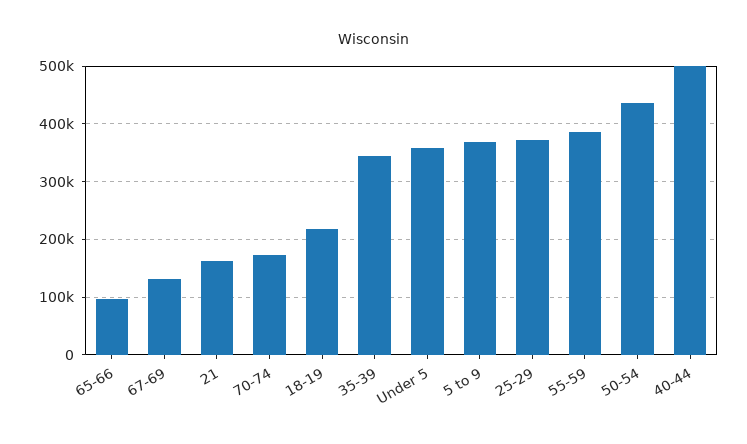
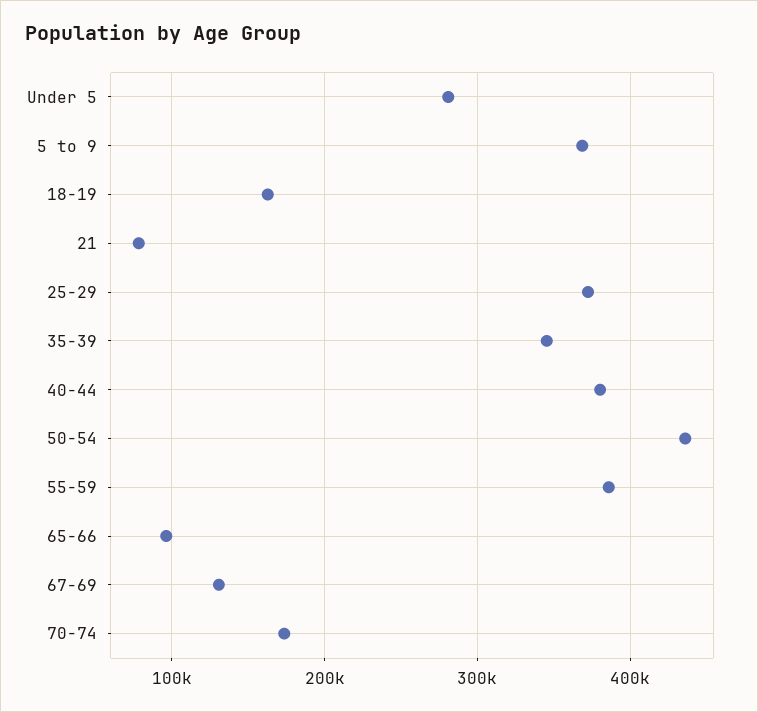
  {
    "65-66": 100000,
    "67-69": 130000,
-   "21": 160000,
+   "21": 80000,
    "70-74": 170000,
-   "18-19": 220000,
+   "18-19": 160000,
    "35-39": 350000,
-   "Under 5": 360000,
+   "Under 5": 280000,
    "5 to 9": 370000,
    "25-29": 370000,
    "55-59": 390000,
    "50-54": 440000,
-   "40-44": 500000
+   "40-44": 380000
  }

